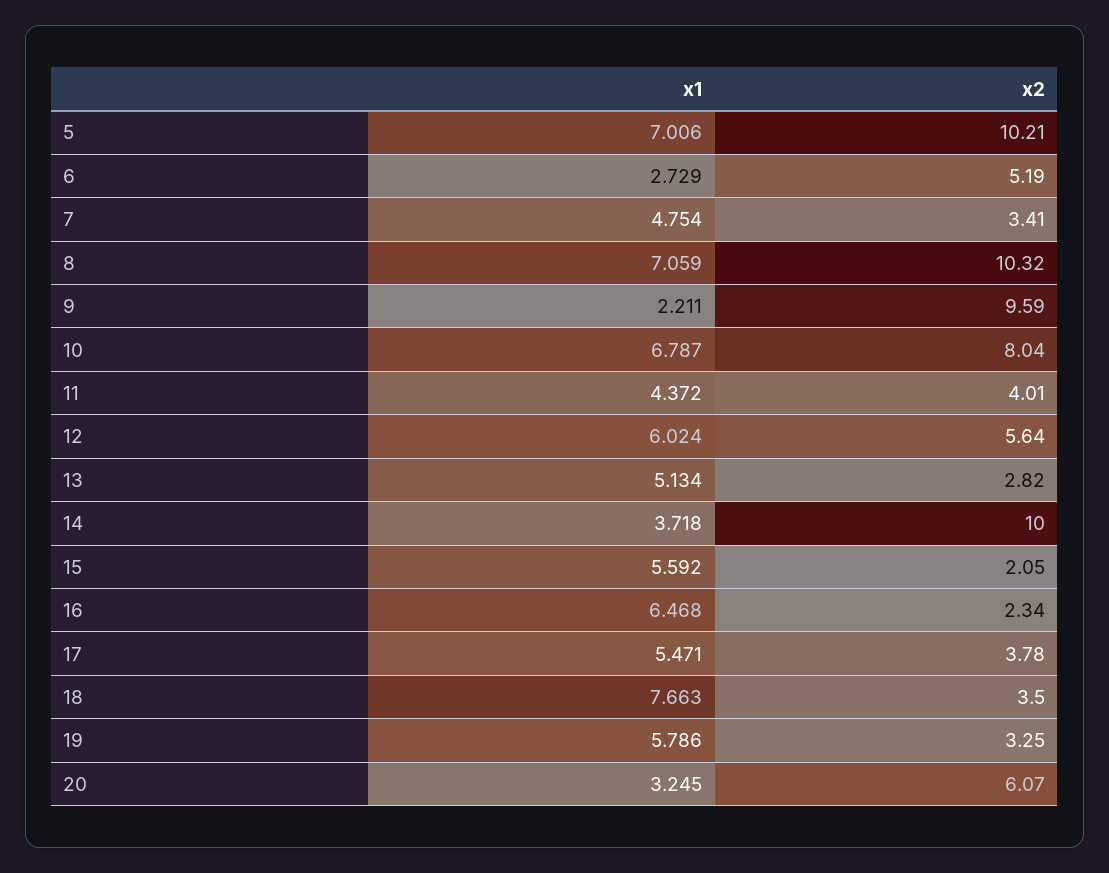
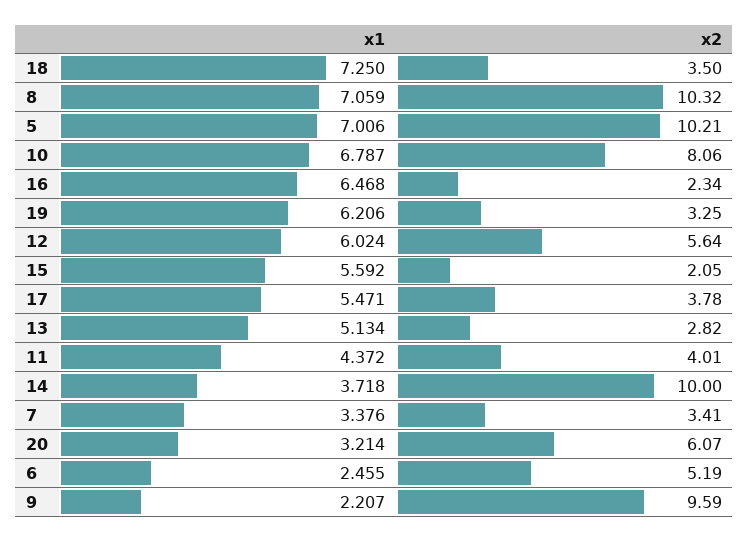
  {
    "x1": {
      "5": 7.006,
-     "6": 2.729,
+     "6": 2.455,
-     "7": 4.754,
+     "7": 3.376,
      "8": 7.059,
-     "9": 2.211,
+     "9": 2.207,
      "10": 6.787,
      "11": 4.372,
      "12": 6.024,
      "13": 5.134,
      "14": 3.718,
      "15": 5.592,
      "16": 6.468,
      "17": 5.471,
-     "18": 7.663,
+     "18": 7.25,
-     "19": 5.786,
+     "19": 6.206,
-     "20": 3.245
+     "20": 3.214
    },
    "x2": {
      "5": 10.21,
      "6": 5.19,
      "7": 3.41,
      "8": 10.32,
      "9": 9.59,
-     "10": 8.04,
+     "10": 8.06,
      "11": 4.01,
      "12": 5.64,
      "13": 2.82,
      "14": 10,
      "15": 2.05,
      "16": 2.34,
      "17": 3.78,
      "18": 3.5,
      "19": 3.25,
      "20": 6.07
    }
  }

